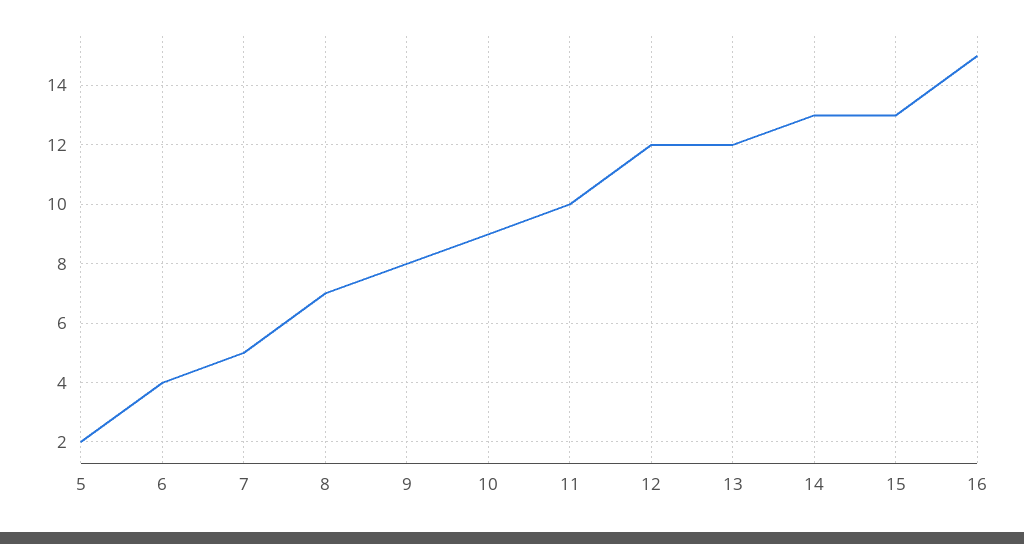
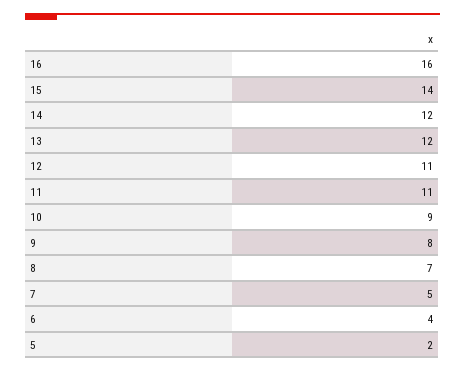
  {
    "5": 2,
    "6": 4,
    "7": 5,
    "8": 7,
    "9": 8,
    "10": 9,
-   "11": 10,
+   "11": 11,
-   "12": 12,
+   "12": 11,
    "13": 12,
-   "14": 13,
+   "14": 12,
-   "15": 13,
+   "15": 14,
-   "16": 15
+   "16": 16
  }

